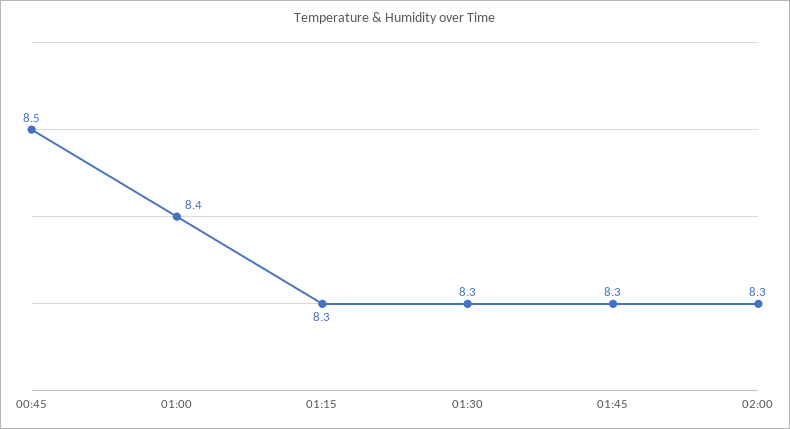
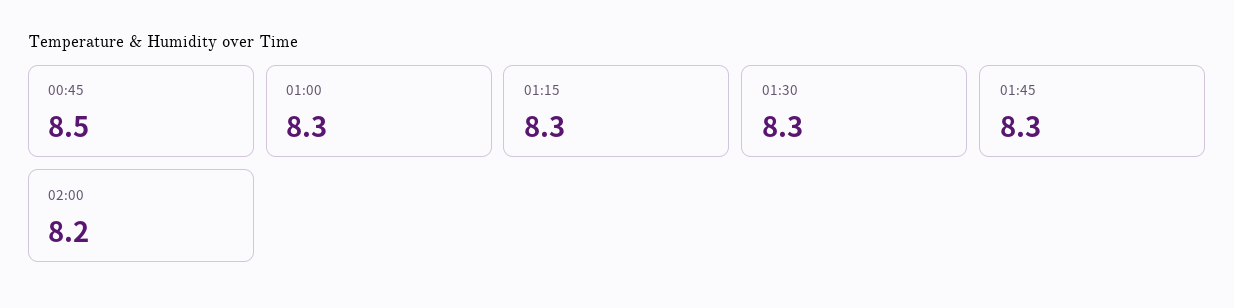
  {
    "00:45": 8.5,
-   "01:00": 8.4,
+   "01:00": 8.3,
    "01:15": 8.3,
    "01:30": 8.3,
    "01:45": 8.3,
-   "02:00": 8.3
+   "02:00": 8.2
  }

